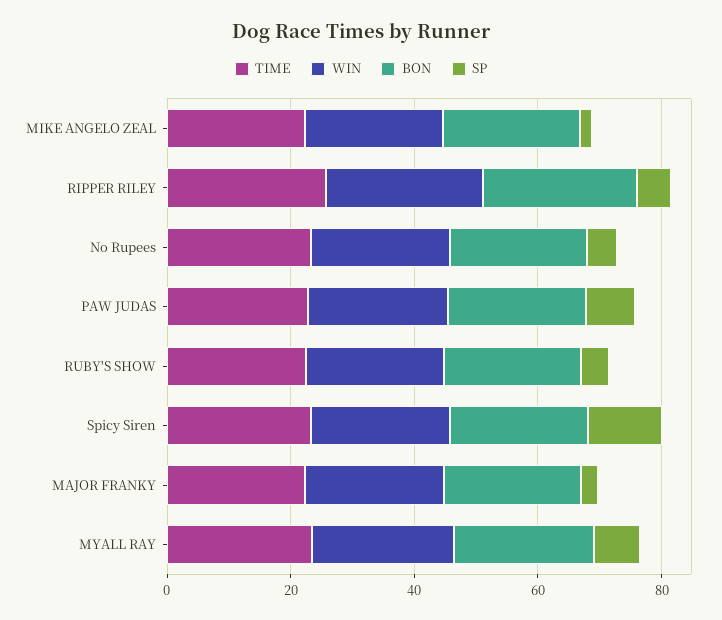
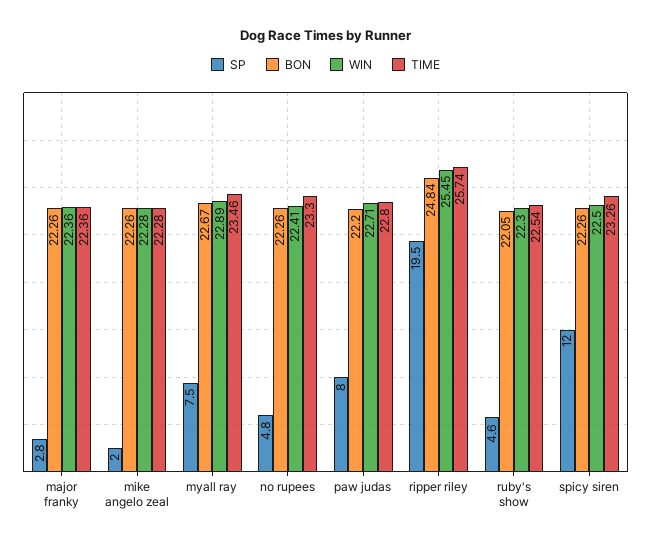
  {
    "TIME": {
      "MIKE ANGELO ZEAL": 22.28,
      "RIPPER RILEY": 25.74,
      "No Rupees": 23.3,
      "PAW JUDAS": 22.8,
      "RUBY'S SHOW": 22.54,
      "Spicy Siren": 23.26,
      "MAJOR FRANKY": 22.36,
      "MYALL RAY": 23.46
    },
    "WIN": {
      "MIKE ANGELO ZEAL": 22.28,
      "RIPPER RILEY": 25.45,
      "No Rupees": 22.41,
      "PAW JUDAS": 22.71,
      "RUBY'S SHOW": 22.3,
      "Spicy Siren": 22.5,
      "MAJOR FRANKY": 22.36,
      "MYALL RAY": 22.89
    },
    "BON": {
      "MIKE ANGELO ZEAL": 22.26,
      "RIPPER RILEY": 24.84,
      "No Rupees": 22.26,
      "PAW JUDAS": 22.2,
      "RUBY'S SHOW": 22.05,
      "Spicy Siren": 22.26,
      "MAJOR FRANKY": 22.26,
      "MYALL RAY": 22.67
    },
    "SP": {
      "MIKE ANGELO ZEAL": 2,
-     "RIPPER RILEY": 5,
+     "RIPPER RILEY": 19.5,
      "No Rupees": 4.8,
      "PAW JUDAS": 8,
      "RUBY'S SHOW": 4.6,
      "Spicy Siren": 12,
      "MAJOR FRANKY": 2.8,
      "MYALL RAY": 7.5
    }
  }

